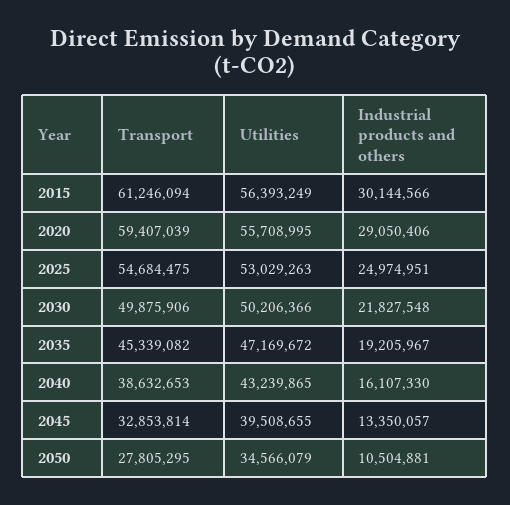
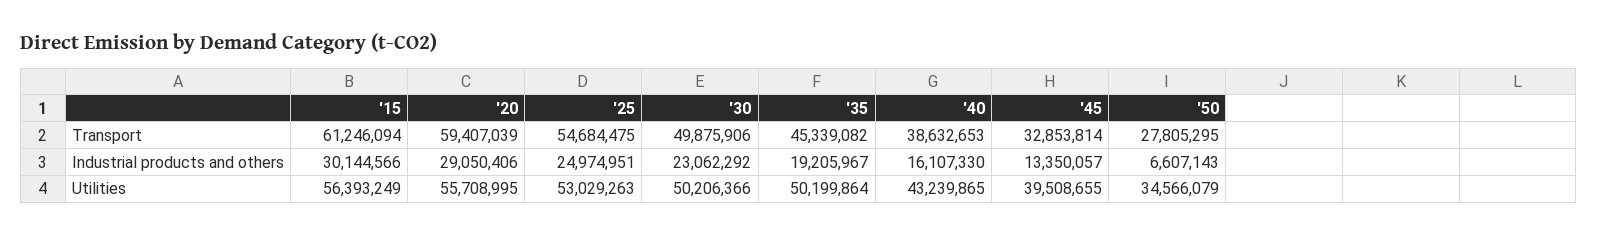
  {
    "Transport": {
      "2015": 61246094,
      "2020": 59407039,
      "2025": 54684475,
      "2030": 49875906,
      "2035": 45339082,
      "2040": 38632653,
      "2045": 32853814,
      "2050": 27805295
    },
    "Utilities": {
      "2015": 56393249,
      "2020": 55708995,
      "2025": 53029263,
      "2030": 50206366,
-     "2035": 47169672,
+     "2035": 50199864,
      "2040": 43239865,
      "2045": 39508655,
      "2050": 34566079
    },
    "Industrial products and others": {
      "2015": 30144566,
      "2020": 29050406,
      "2025": 24974951,
-     "2030": 21827548,
+     "2030": 23062292,
      "2035": 19205967,
      "2040": 16107330,
      "2045": 13350057,
-     "2050": 10504881
+     "2050": 6607143
    }
  }

